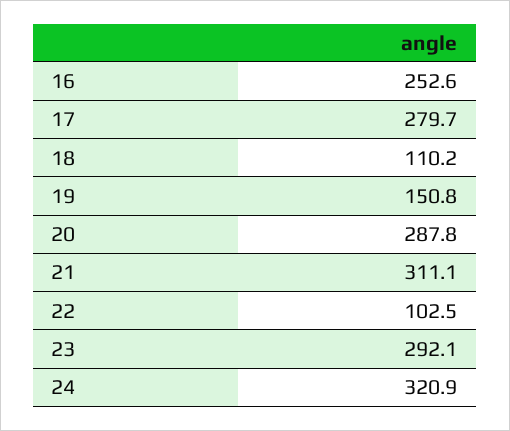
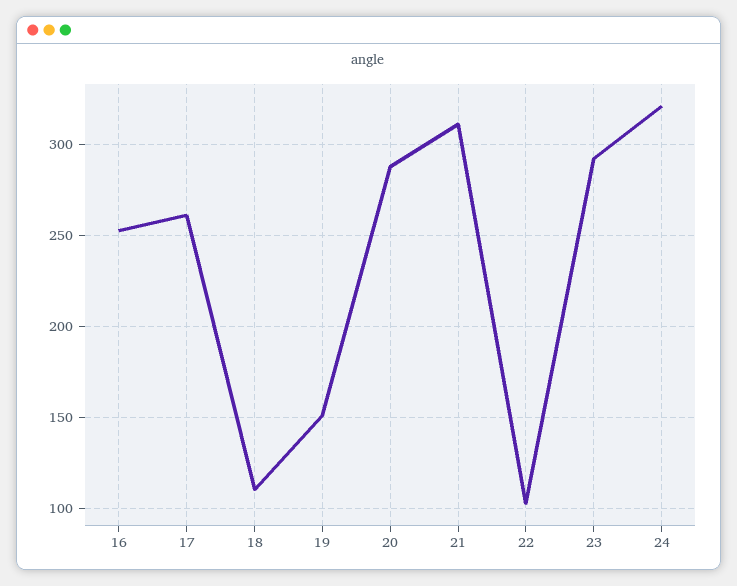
  {
    "16": 252.6,
-   "17": 279.7,
+   "17": 260,
    "18": 110.2,
    "19": 150.8,
    "20": 287.8,
    "21": 311.1,
    "22": 102.5,
    "23": 292.1,
    "24": 320.9
  }

